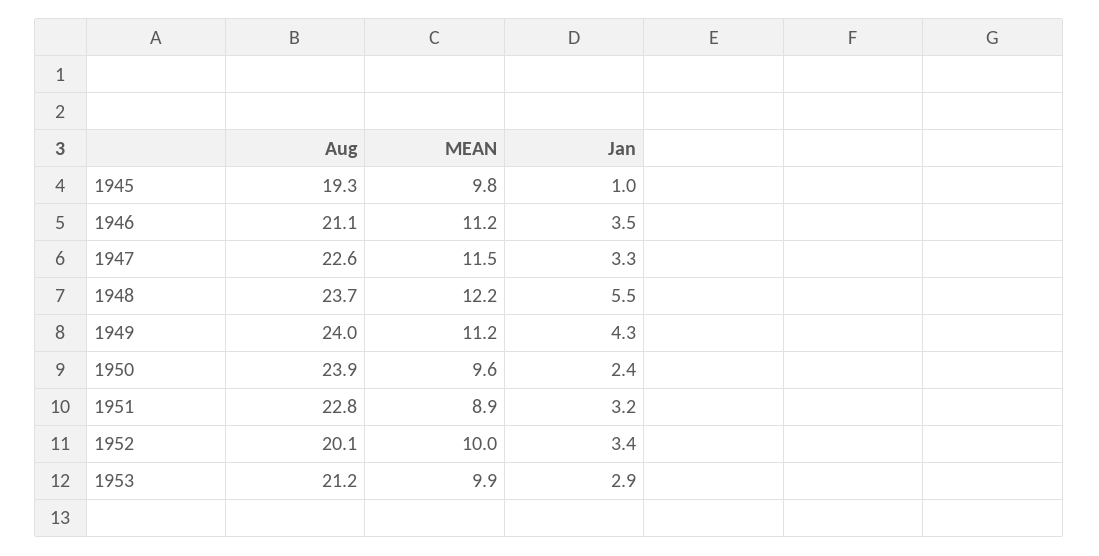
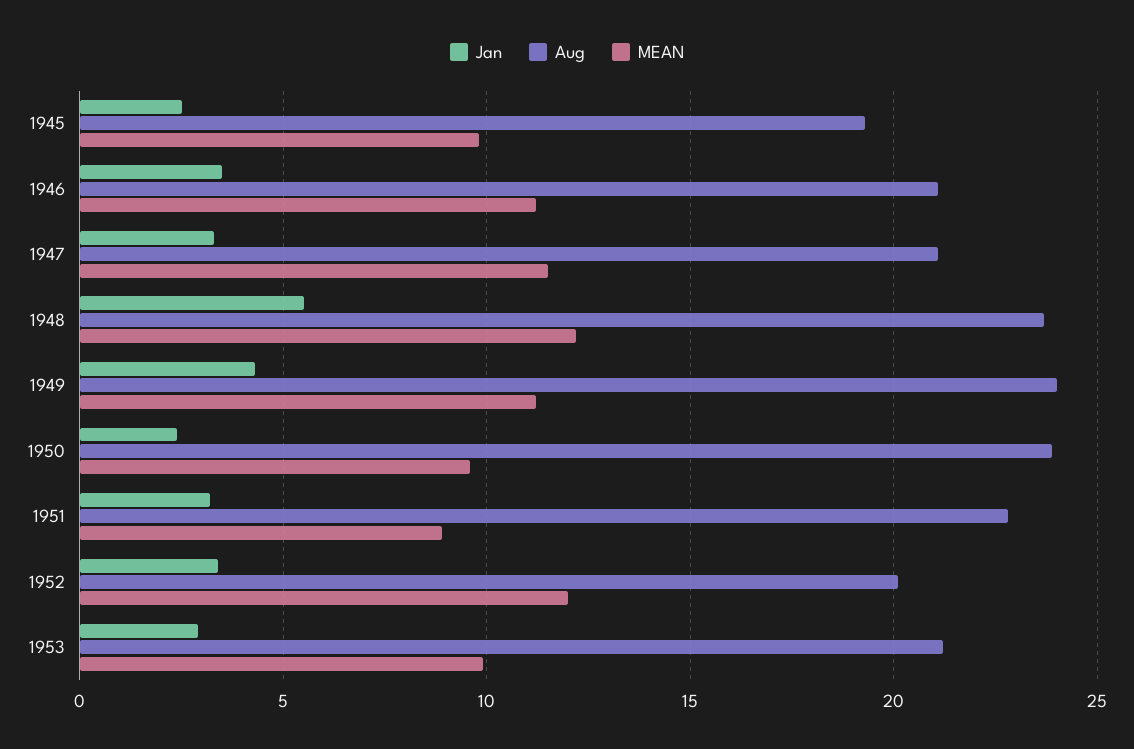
  {
    "Aug": {
      "1945": 19.3,
      "1946": 21.1,
-     "1947": 22.6,
+     "1947": 21,
      "1948": 23.7,
      "1949": 24,
      "1950": 23.9,
      "1951": 22.8,
      "1952": 20.1,
      "1953": 21.2
    },
    "MEAN": {
      "1945": 9.8,
      "1946": 11.2,
      "1947": 11.5,
      "1948": 12.2,
      "1949": 11.2,
      "1950": 9.6,
      "1951": 8.9,
-     "1952": 10,
+     "1952": 12,
      "1953": 9.9
    },
    "Jan": {
-     "1945": 1,
+     "1945": 2.5,
      "1946": 3.5,
      "1947": 3.3,
      "1948": 5.5,
      "1949": 4.3,
      "1950": 2.4,
      "1951": 3.2,
      "1952": 3.4,
      "1953": 2.9
    }
  }

